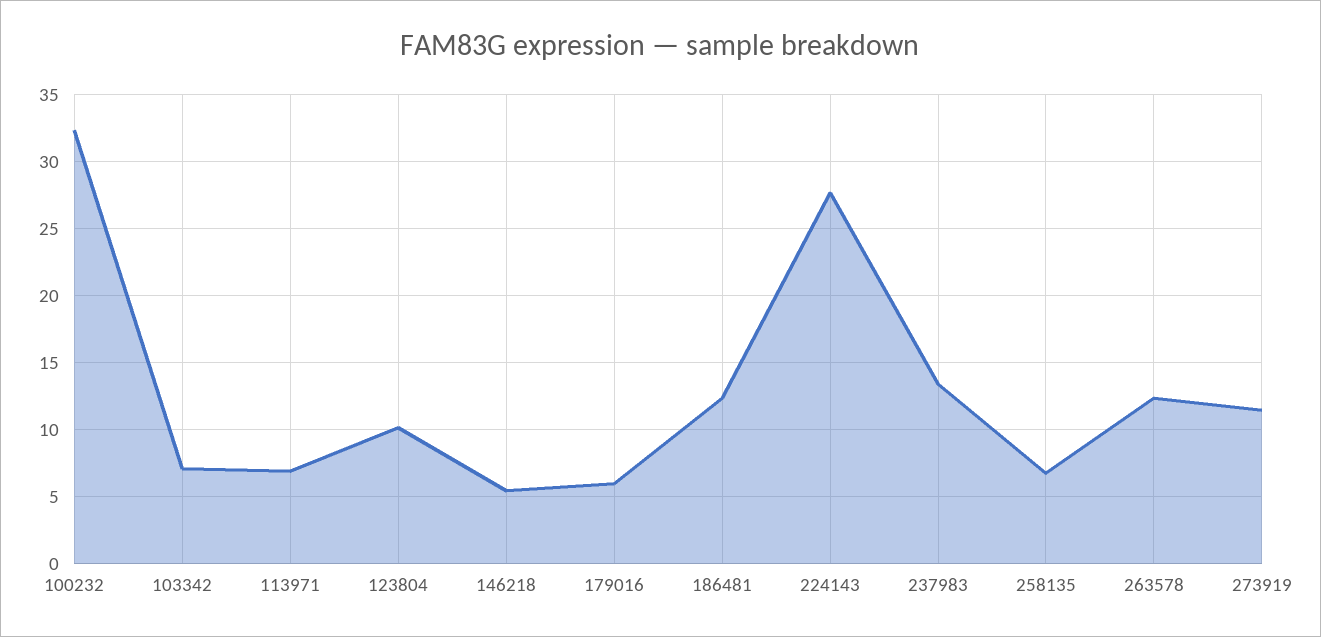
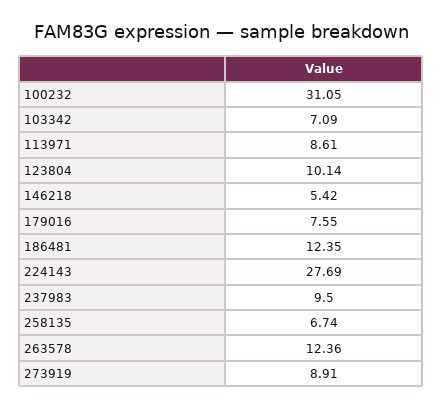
  {
-   "100232": 32.5,
+   "100232": 31.05,
    "103342": 7.09,
-   "113971": 7,
+   "113971": 8.61,
    "123804": 10.14,
    "146218": 5.42,
-   "179016": 6,
+   "179016": 7.55,
    "186481": 12.35,
    "224143": 27.69,
-   "237983": 13.5,
+   "237983": 9.5,
    "258135": 6.74,
    "263578": 12.36,
-   "273919": 11.5
+   "273919": 8.91
  }

